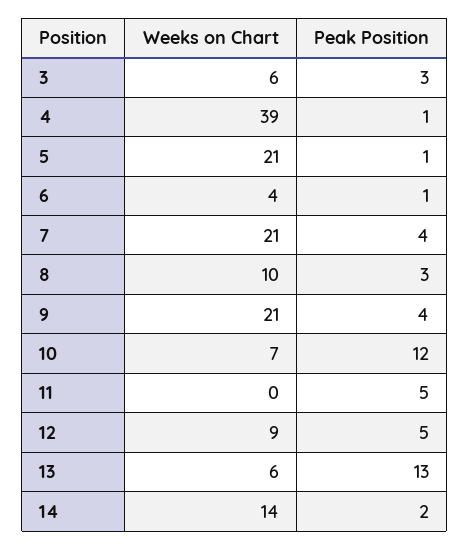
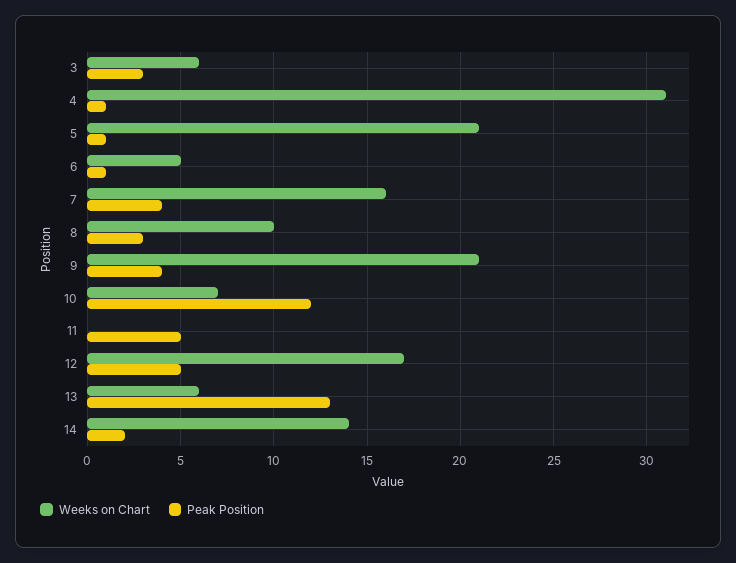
  {
    "Weeks on Chart": {
      "3": 6,
-     "4": 39,
+     "4": 31,
      "5": 21,
-     "6": 4,
+     "6": 5,
-     "7": 21,
+     "7": 16,
      "8": 10,
      "9": 21,
      "10": 7,
      "11": 0,
-     "12": 9,
+     "12": 17,
      "13": 6,
      "14": 14
    },
    "Peak Position": {
      "3": 3,
      "4": 1,
      "5": 1,
      "6": 1,
      "7": 4,
      "8": 3,
      "9": 4,
      "10": 12,
      "11": 5,
      "12": 5,
      "13": 13,
      "14": 2
    }
  }

